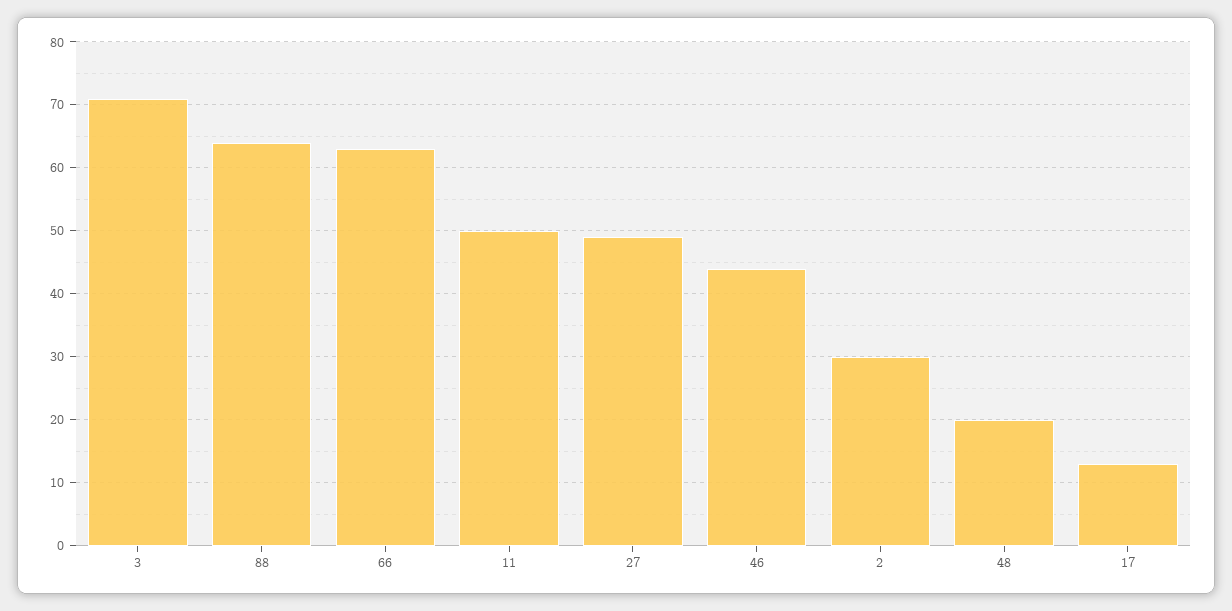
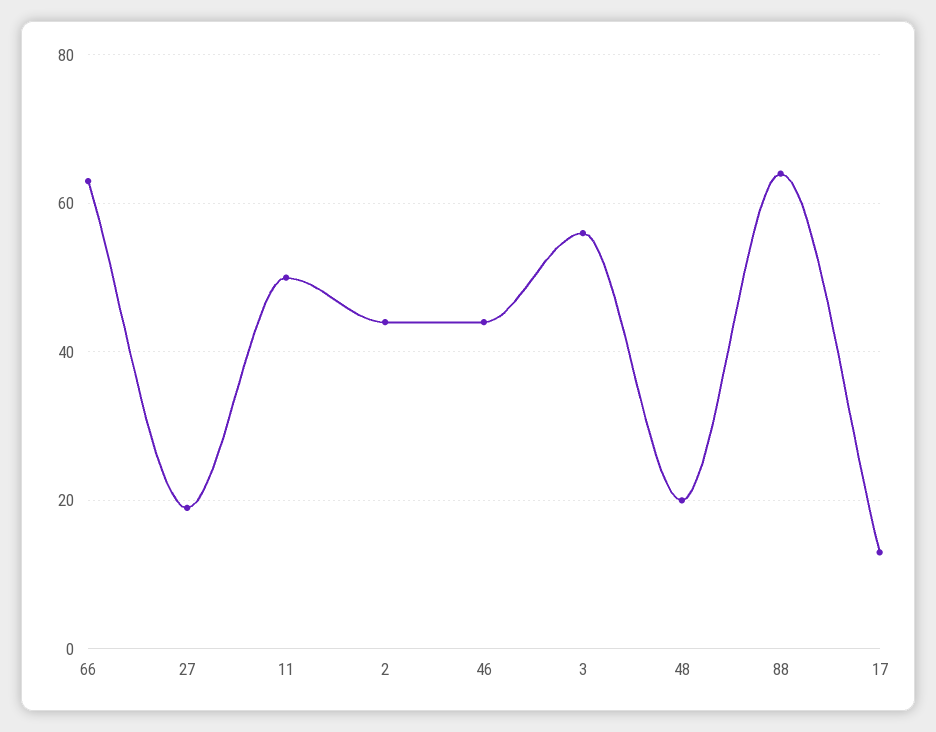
  {
-   "3": 71,
+   "3": 55,
    "88": 64,
    "66": 63,
    "11": 50,
-   "27": 49,
+   "27": 20,
    "46": 44,
-   "2": 30,
+   "2": 45,
    "48": 20,
    "17": 13
  }

